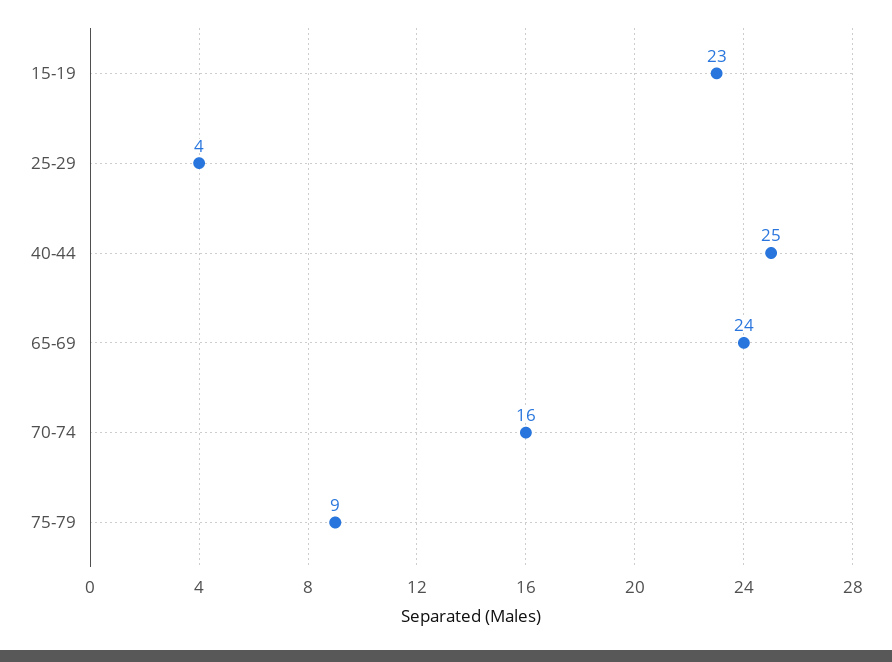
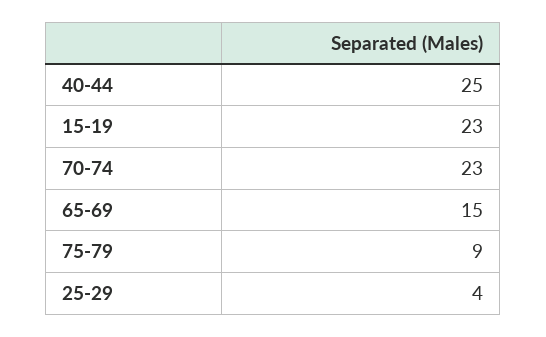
  {
    "15-19": 23,
    "25-29": 4,
    "40-44": 25,
-   "65-69": 24,
+   "65-69": 15,
-   "70-74": 16,
+   "70-74": 23,
    "75-79": 9
  }

